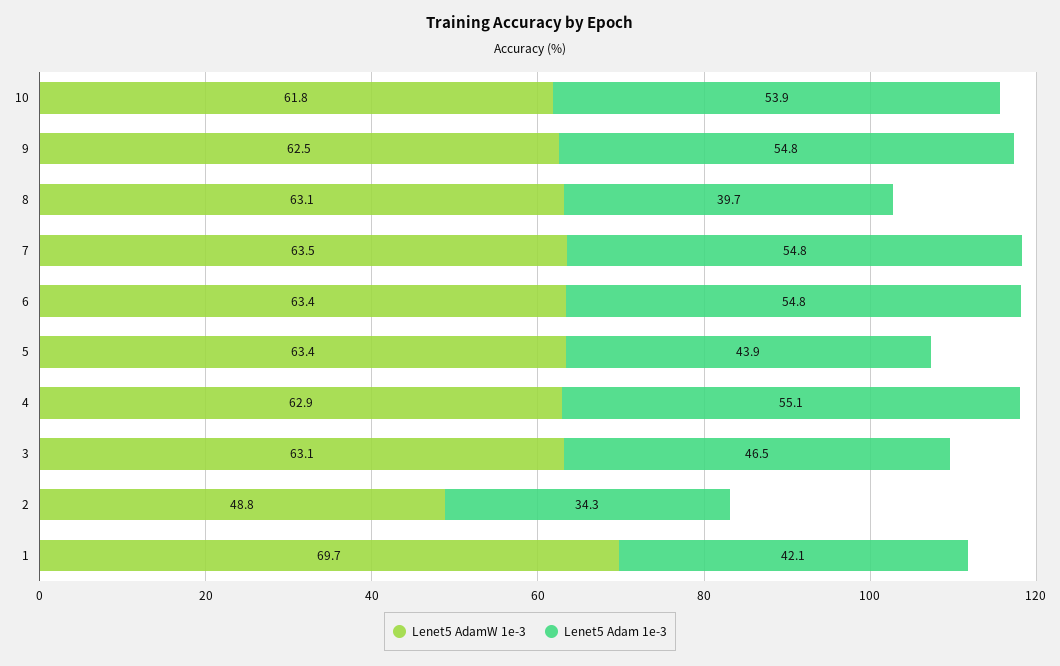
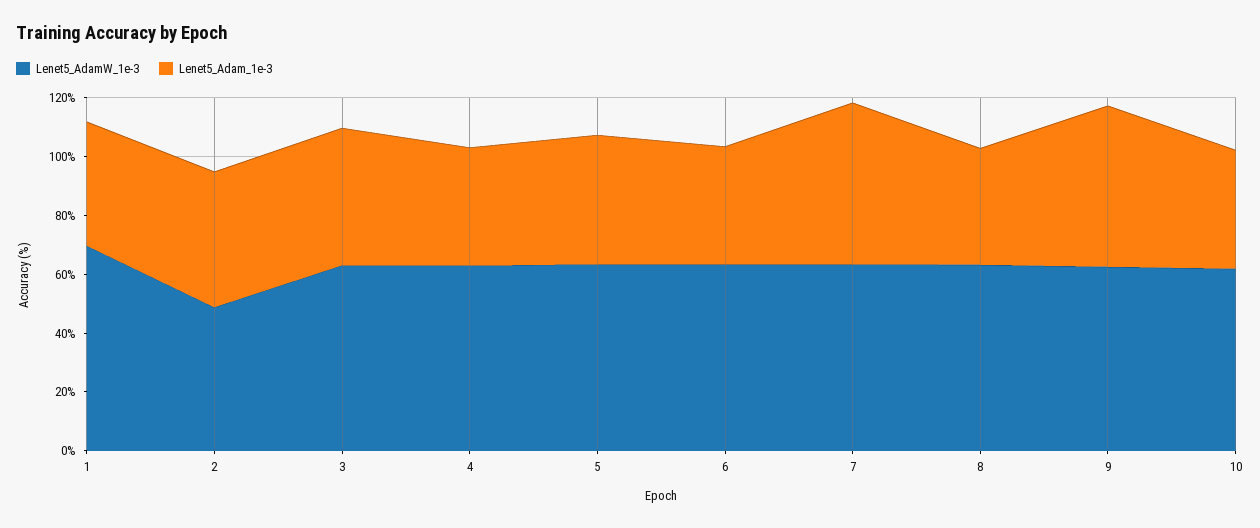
  {
    "Lenet5 AdamW 1e-3": {
      "10": 61.8,
      "9": 62.5,
      "8": 63.1,
      "7": 63.5,
      "6": 63.4,
      "5": 63.4,
      "4": 62.9,
      "3": 63.1,
      "2": 48.8,
      "1": 69.7
    },
    "Lenet5 Adam 1e-3": {
-     "10": 53.9,
+     "10": 40,
      "9": 54.8,
      "8": 39.7,
      "7": 54.8,
-     "6": 54.8,
+     "6": 40,
      "5": 43.9,
-     "4": 55.1,
+     "4": 40,
      "3": 46.5,
-     "2": 34.3,
+     "2": 45,
      "1": 42.1
    }
  }

